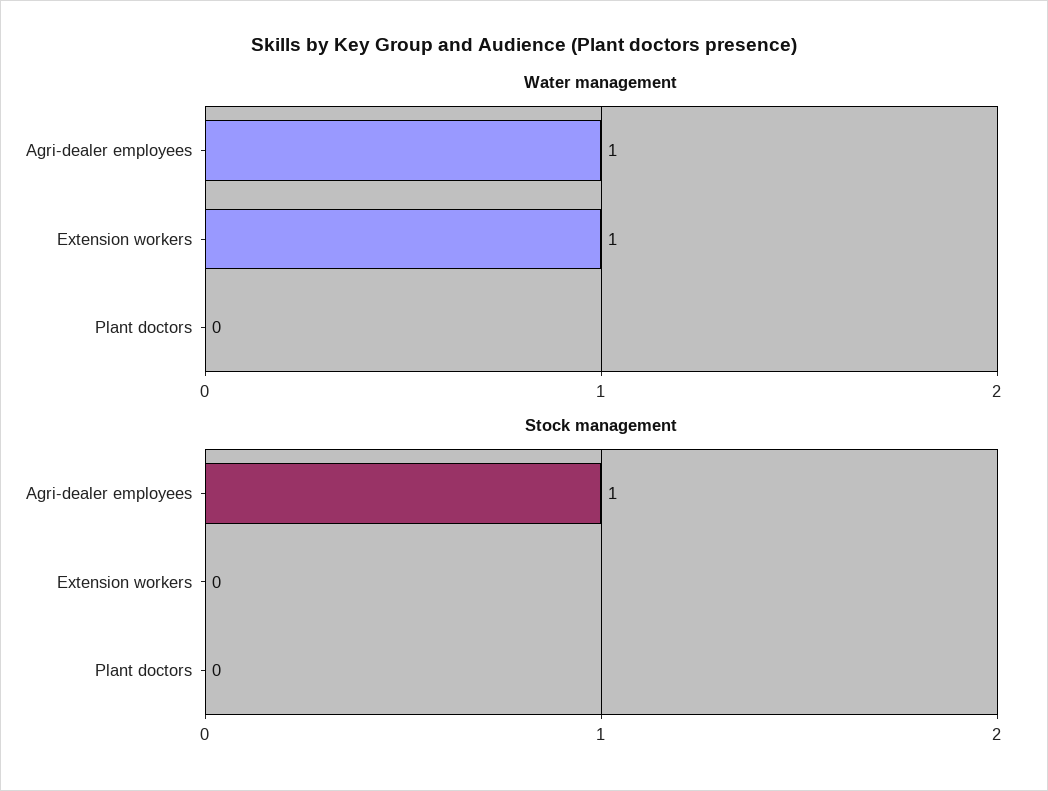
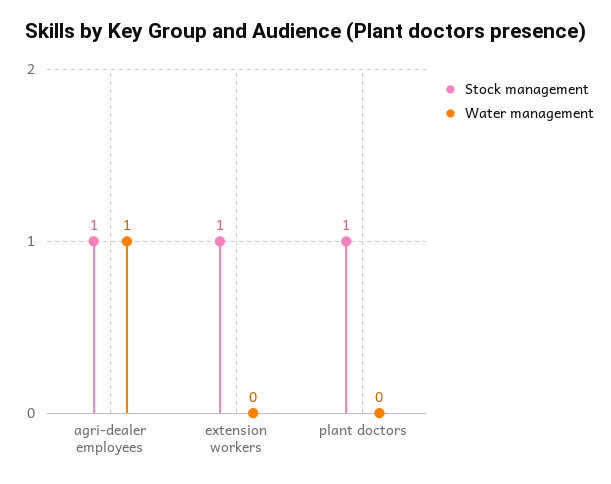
  {
    "Water management": {
      "Agri-dealer employees": 1,
-     "Extension workers": 1,
+     "Extension workers": 0,
      "Plant doctors": 0
    },
    "Stock management": {
      "Agri-dealer employees": 1,
-     "Extension workers": 0,
+     "Extension workers": 1,
-     "Plant doctors": 0
+     "Plant doctors": 1
    }
  }

